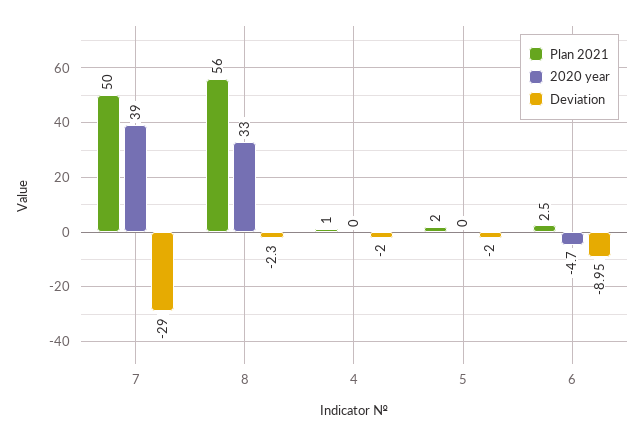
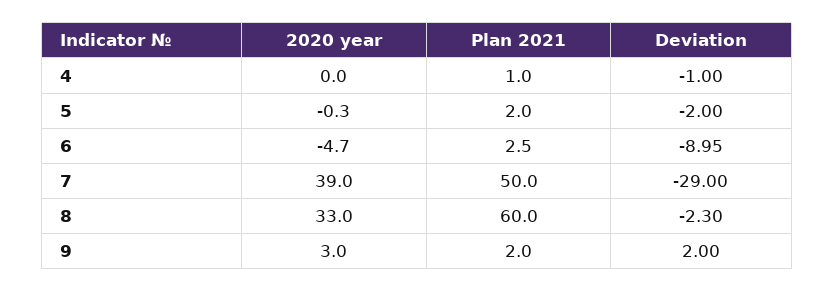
  {
    "Plan 2021": {
      "7": 50,
-     "8": 56,
+     "8": 60,
      "4": 1,
      "5": 2,
-     "6": 2.5
+     "6": 2.5,
+     "9": 2
    },
    "2020 year": {
      "7": 39,
      "8": 33,
      "4": 0,
-     "5": 0,
+     "5": -0.3,
-     "6": -4.7
+     "6": -4.7,
+     "9": 3
    },
    "Deviation": {
      "7": -29,
      "8": -2.3,
-     "4": -2,
+     "4": -1,
      "5": -2,
-     "6": -8.95
+     "6": -8.95,
+     "9": 2
    }
  }

